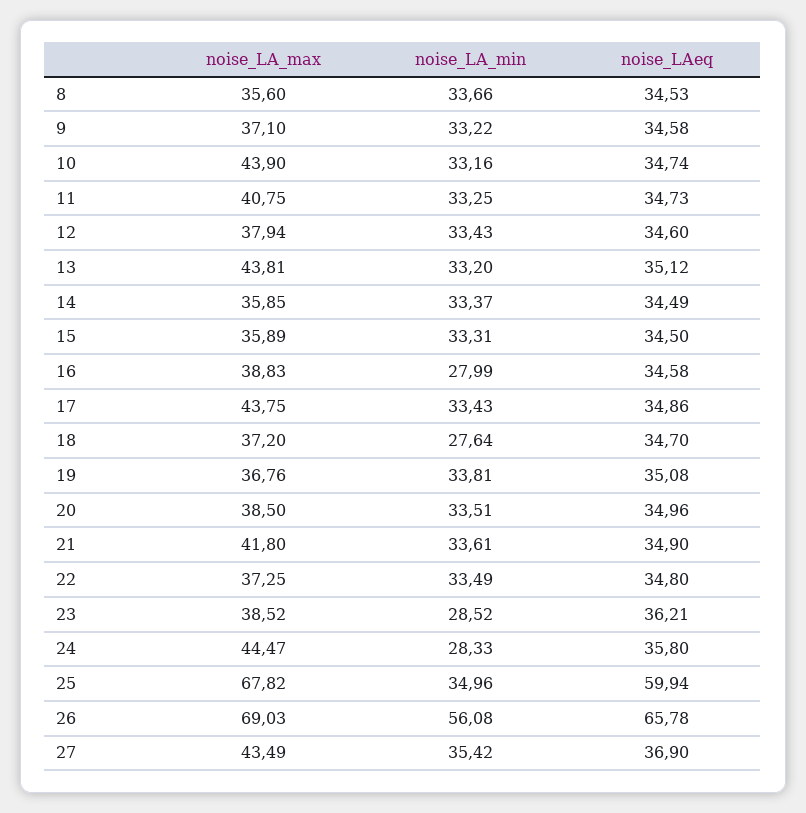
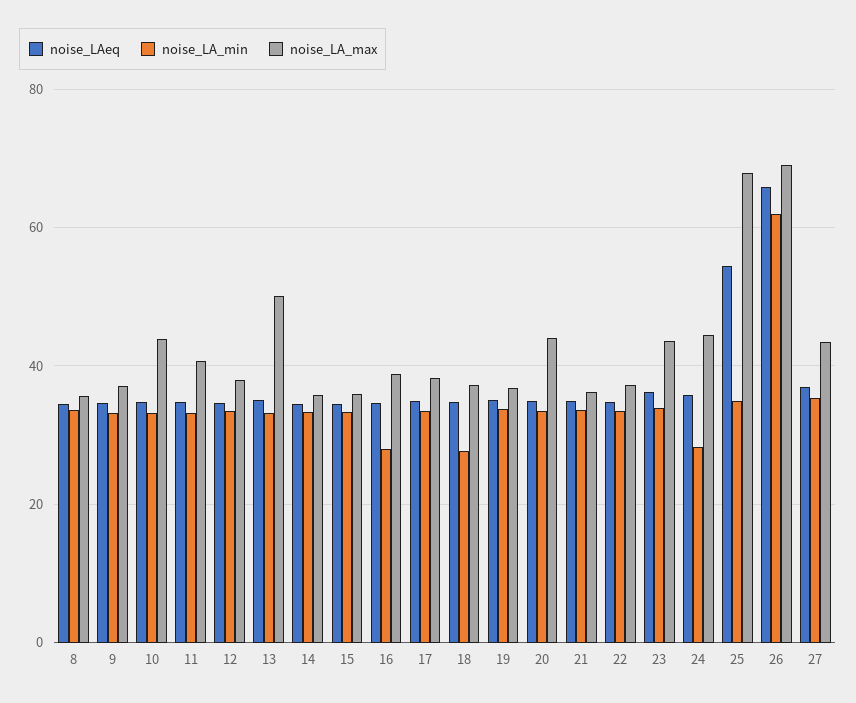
  {
    "noise_LA_max": {
      "8": 35.6,
      "9": 37.1,
      "10": 43.9,
      "11": 40.75,
      "12": 37.94,
-     "13": 43.81,
+     "13": 50,
      "14": 35.85,
      "15": 35.89,
      "16": 38.83,
-     "17": 43.75,
+     "17": 38,
      "18": 37.2,
      "19": 36.76,
-     "20": 38.5,
+     "20": 44,
-     "21": 41.8,
+     "21": 36,
      "22": 37.25,
-     "23": 38.52,
+     "23": 44,
      "24": 44.47,
      "25": 67.82,
      "26": 69.03,
      "27": 43.49
    },
    "noise_LA_min": {
      "8": 33.66,
      "9": 33.22,
      "10": 33.16,
      "11": 33.25,
      "12": 33.43,
      "13": 33.2,
      "14": 33.37,
      "15": 33.31,
      "16": 27.99,
      "17": 33.43,
      "18": 27.64,
      "19": 33.81,
      "20": 33.51,
      "21": 33.61,
      "22": 33.49,
-     "23": 28.52,
+     "23": 34,
      "24": 28.33,
      "25": 34.96,
-     "26": 56.08,
+     "26": 62,
      "27": 35.42
    },
    "noise_LAeq": {
      "8": 34.53,
      "9": 34.58,
      "10": 34.74,
      "11": 34.73,
      "12": 34.6,
      "13": 35.12,
      "14": 34.49,
      "15": 34.5,
      "16": 34.58,
      "17": 34.86,
      "18": 34.7,
      "19": 35.08,
      "20": 34.96,
      "21": 34.9,
      "22": 34.8,
      "23": 36.21,
      "24": 35.8,
-     "25": 59.94,
+     "25": 54,
      "26": 65.78,
      "27": 36.9
    }
  }

